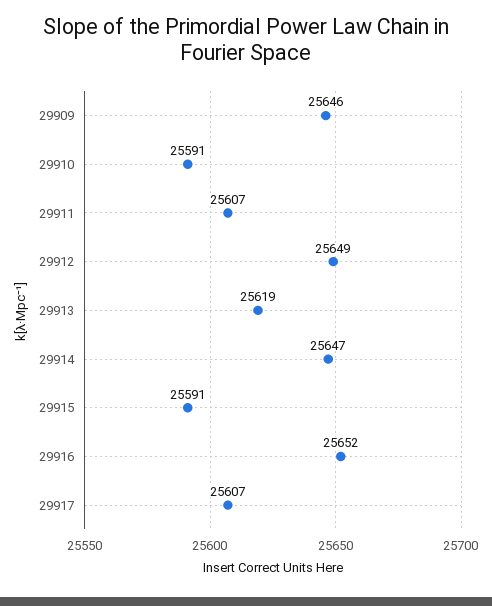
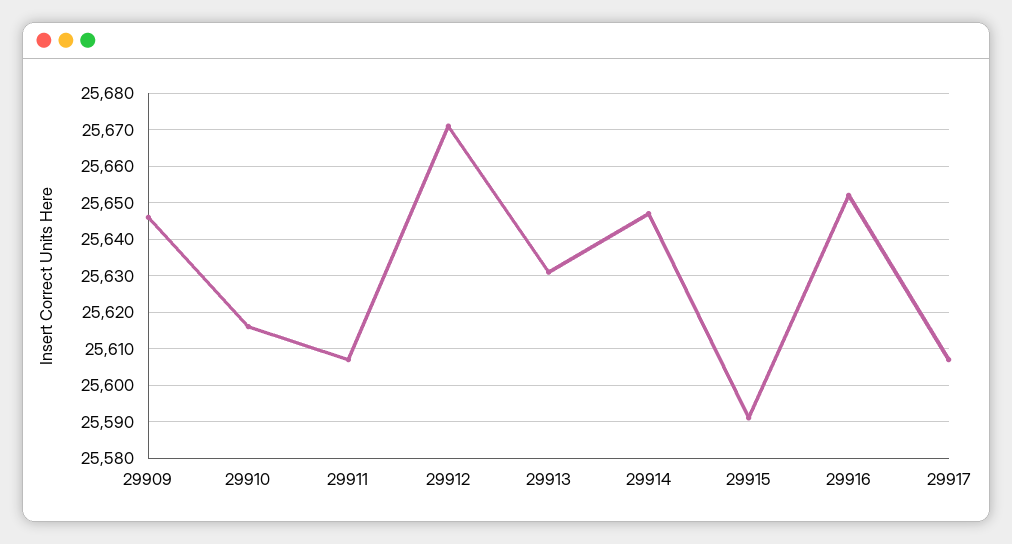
  {
    "29909": 25646,
-   "29910": 25591,
+   "29910": 25615,
    "29911": 25607,
-   "29912": 25649,
+   "29912": 25670,
-   "29913": 25619,
+   "29913": 25630,
    "29914": 25647,
    "29915": 25591,
    "29916": 25652,
    "29917": 25607
  }

